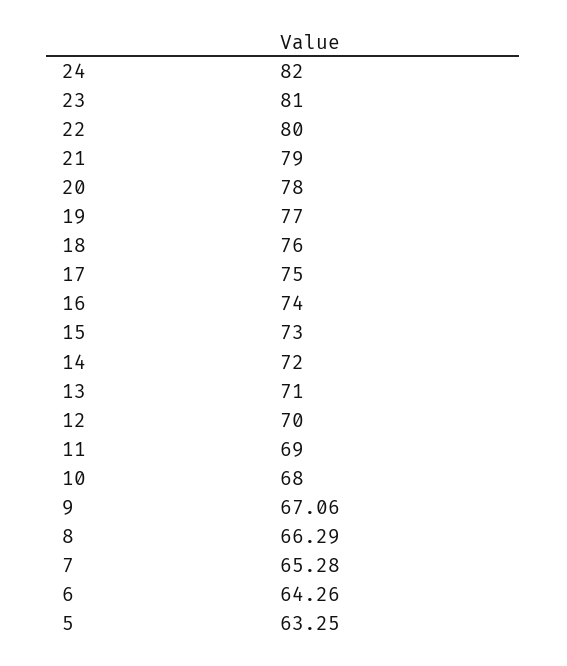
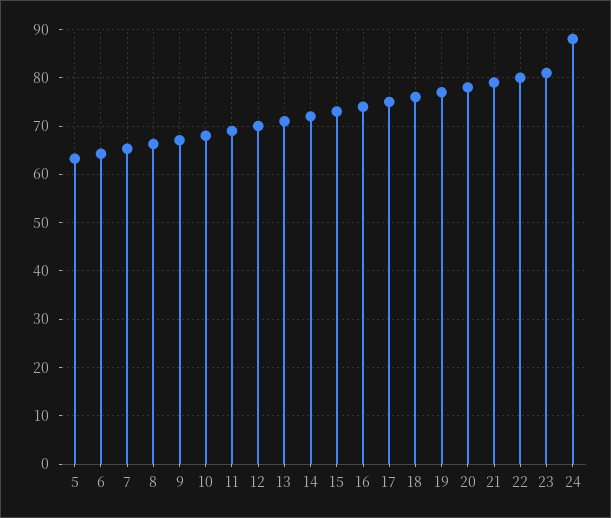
  {
-   "24": 82,
+   "24": 88,
    "23": 81,
    "22": 80,
    "21": 79,
    "20": 78,
    "19": 77,
    "18": 76,
    "17": 75,
    "16": 74,
    "15": 73,
    "14": 72,
    "13": 71,
    "12": 70,
    "11": 69,
    "10": 68,
    "9": 67.06,
    "8": 66.29,
    "7": 65.28,
    "6": 64.26,
    "5": 63.25
  }

